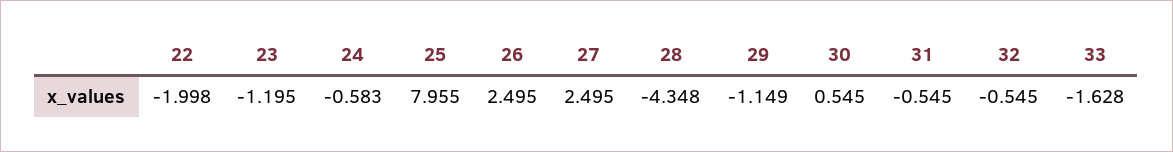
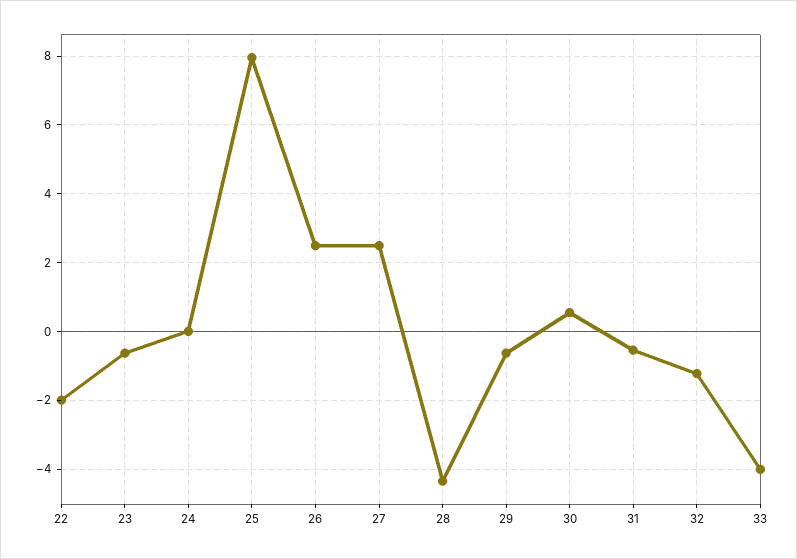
  {
    "22": -1.998,
-   "23": -1.195,
+   "23": -0.6,
-   "24": -0.583,
+   "24": 0,
    "25": 7.955,
    "26": 2.495,
    "27": 2.495,
    "28": -4.348,
-   "29": -1.149,
+   "29": -0.6,
    "30": 0.545,
    "31": -0.545,
-   "32": -0.545,
+   "32": -1.2,
-   "33": -1.628
+   "33": -4
  }

